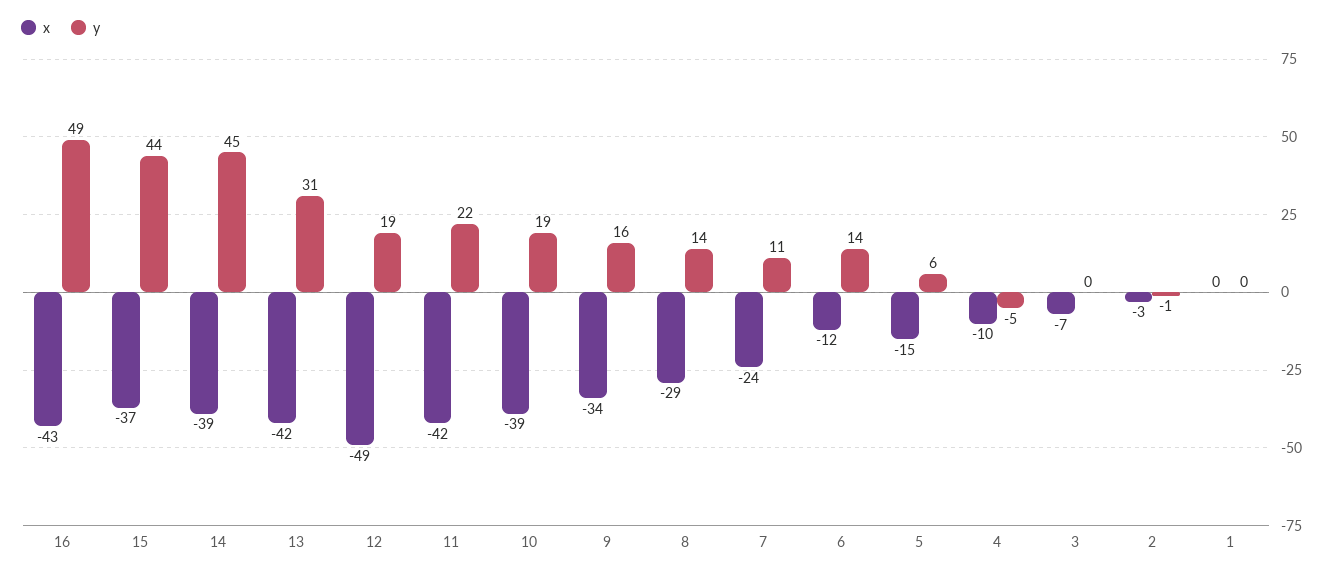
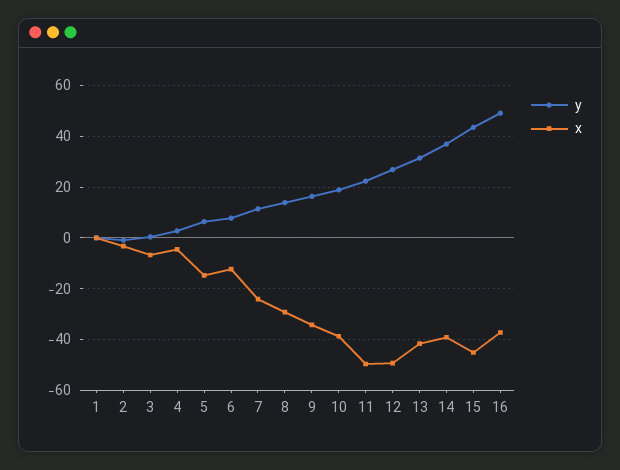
  {
    "x": {
-     "16": -43,
+     "16": -37.5,
-     "15": -37,
+     "15": -45,
      "14": -39,
      "13": -42,
      "12": -49,
-     "11": -42,
+     "11": -50,
      "10": -39,
      "9": -34,
      "8": -29,
      "7": -24,
      "6": -12,
      "5": -15,
-     "4": -10,
+     "4": -5,
      "3": -7,
      "2": -3,
      "1": 0
    },
    "y": {
      "16": 49,
      "15": 44,
-     "14": 45,
+     "14": 37.5,
      "13": 31,
-     "12": 19,
+     "12": 27.5,
      "11": 22,
      "10": 19,
      "9": 16,
      "8": 14,
      "7": 11,
-     "6": 14,
+     "6": 7.5,
      "5": 6,
-     "4": -5,
+     "4": 2.5,
      "3": 0,
      "2": -1,
      "1": 0
    }
  }

